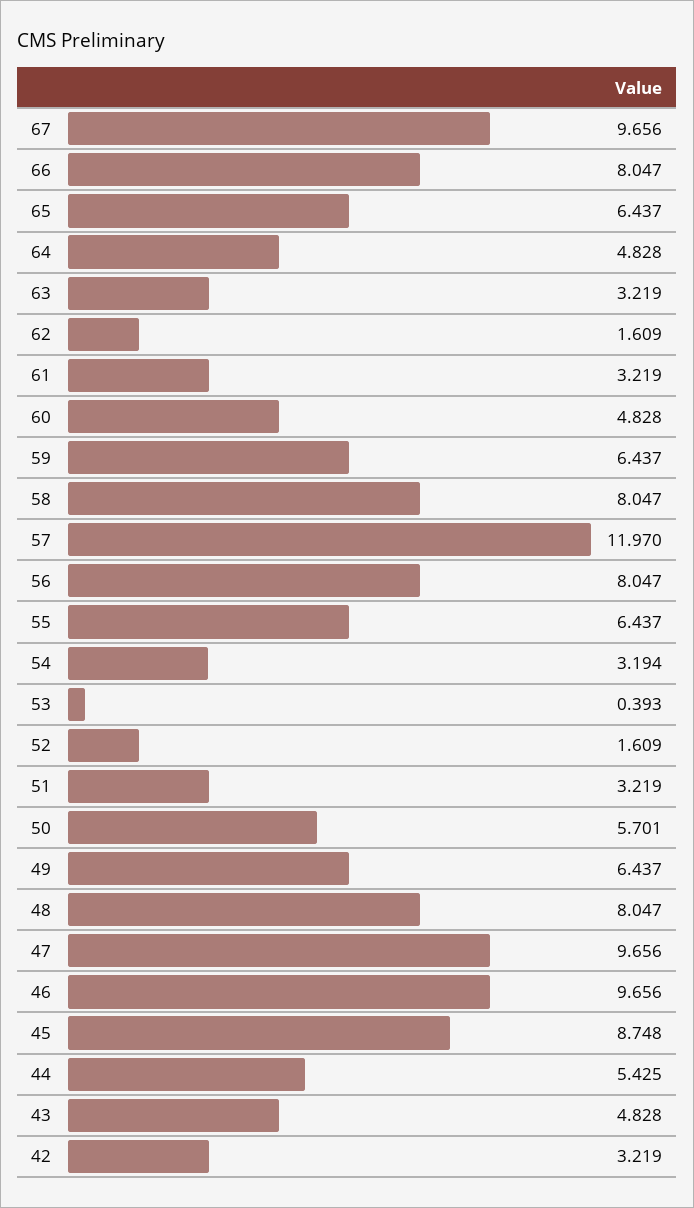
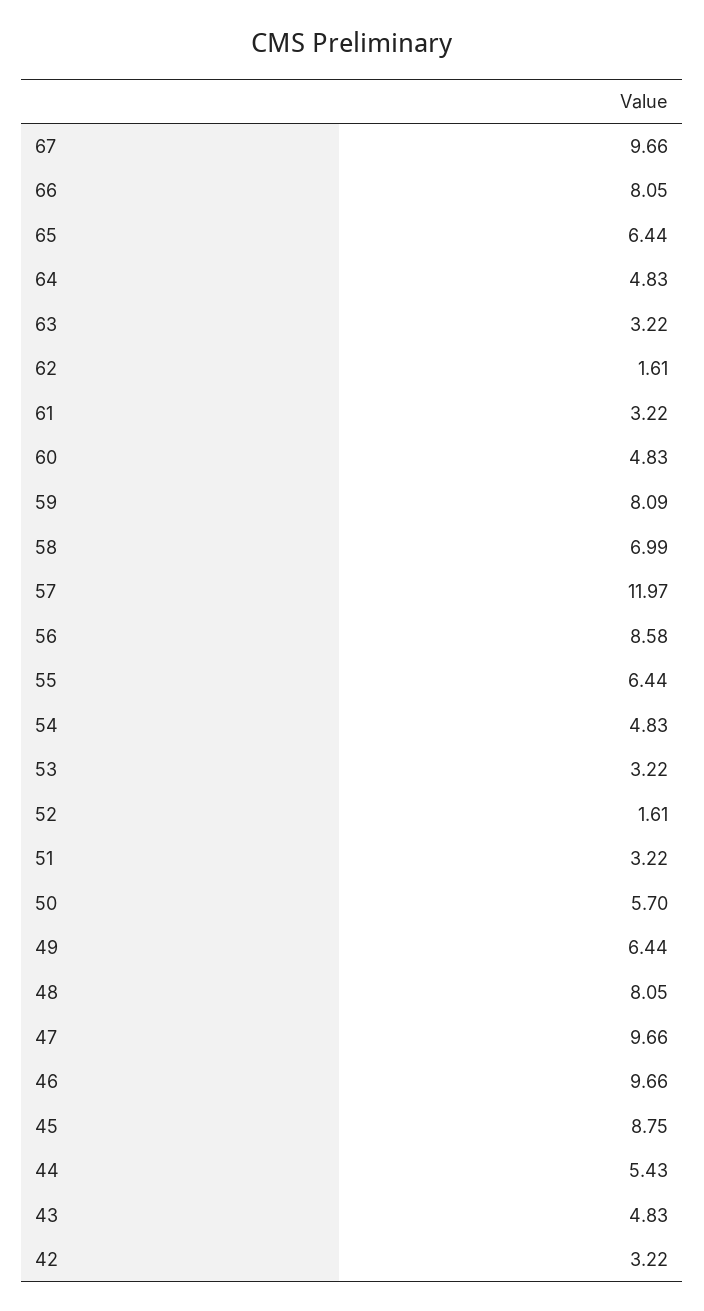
  {
    "67": 9.656,
    "66": 8.047,
    "65": 6.437,
    "64": 4.828,
    "63": 3.219,
    "62": 1.609,
    "61": 3.219,
    "60": 4.828,
-   "59": 6.437,
+   "59": 8.09,
-   "58": 8.047,
+   "58": 6.99,
    "57": 11.97,
-   "56": 8.047,
+   "56": 8.58,
    "55": 6.437,
-   "54": 3.194,
+   "54": 4.83,
-   "53": 0.393,
+   "53": 3.22,
    "52": 1.609,
    "51": 3.219,
    "50": 5.701,
    "49": 6.437,
    "48": 8.047,
    "47": 9.656,
    "46": 9.656,
    "45": 8.748,
    "44": 5.425,
    "43": 4.828,
    "42": 3.219
  }

